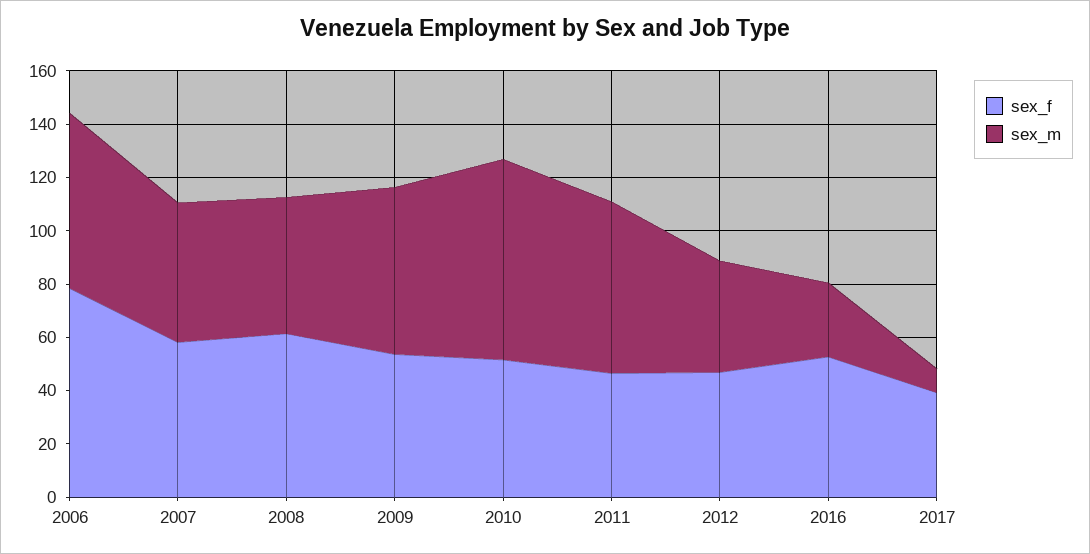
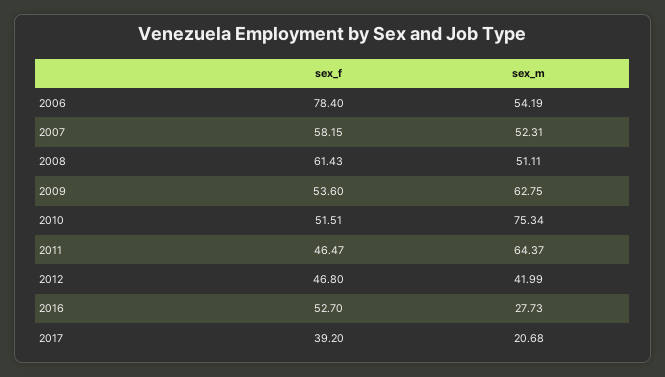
  {
    "sex_f": {
      "2006": 78.4,
      "2007": 58.15,
      "2008": 61.43,
      "2009": 53.6,
      "2010": 51.51,
      "2011": 46.47,
      "2012": 46.8,
      "2016": 52.7,
      "2017": 39.2
    },
    "sex_m": {
-     "2006": 65,
+     "2006": 54.19,
      "2007": 52.31,
      "2008": 51.11,
      "2009": 62.75,
      "2010": 75.34,
      "2011": 64.37,
      "2012": 41.99,
      "2016": 27.73,
-     "2017": 10
+     "2017": 20.68
    }
  }

